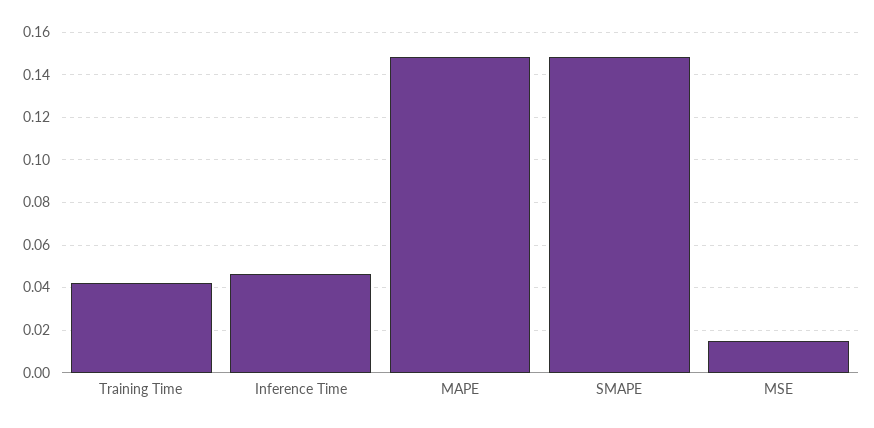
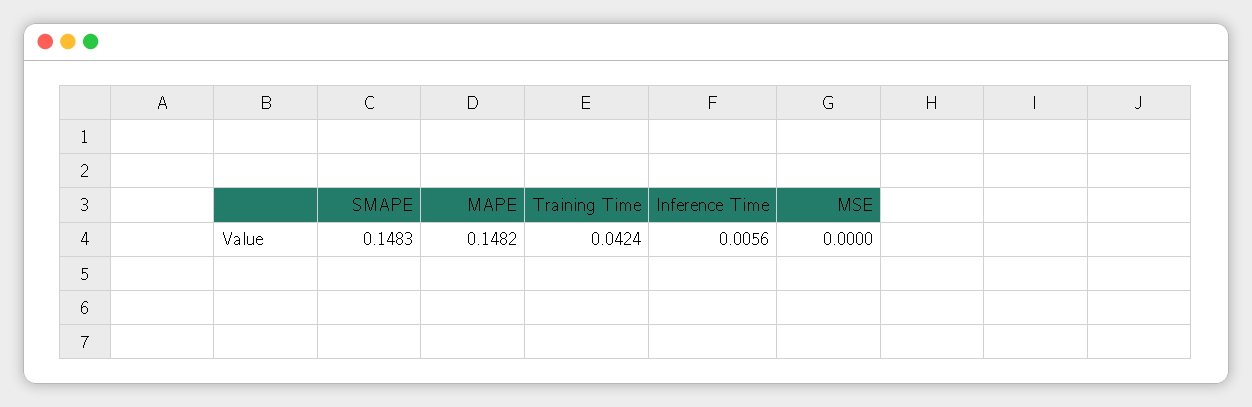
  {
    "Training Time": 0.0424,
-   "Inference Time": 0.045,
+   "Inference Time": 0.0056,
    "MAPE": 0.1482,
    "SMAPE": 0.1483,
-   "MSE": 0.015
+   "MSE": 0
  }

